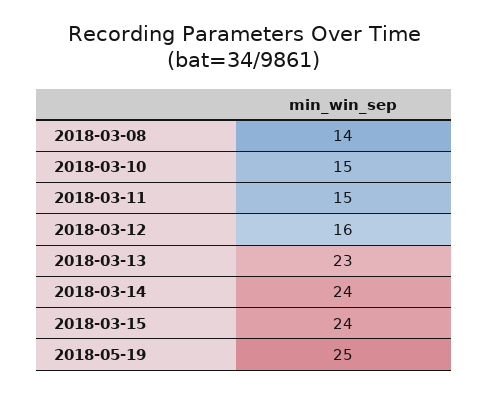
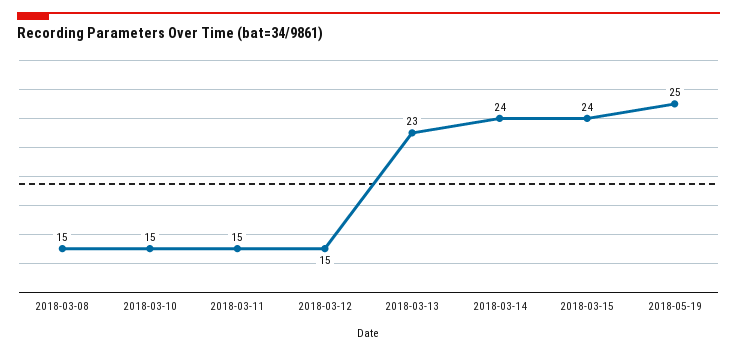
  {
-   "2018-03-08": 14,
+   "2018-03-08": 15,
    "2018-03-10": 15,
    "2018-03-11": 15,
-   "2018-03-12": 16,
+   "2018-03-12": 15,
    "2018-03-13": 23,
    "2018-03-14": 24,
    "2018-03-15": 24,
    "2018-05-19": 25
  }

